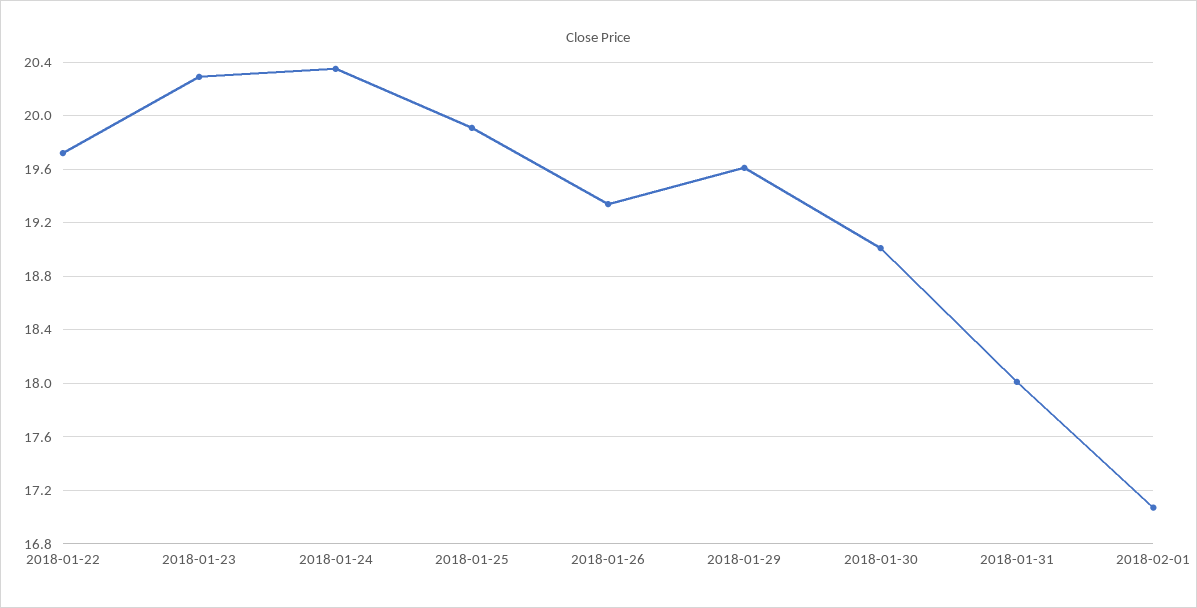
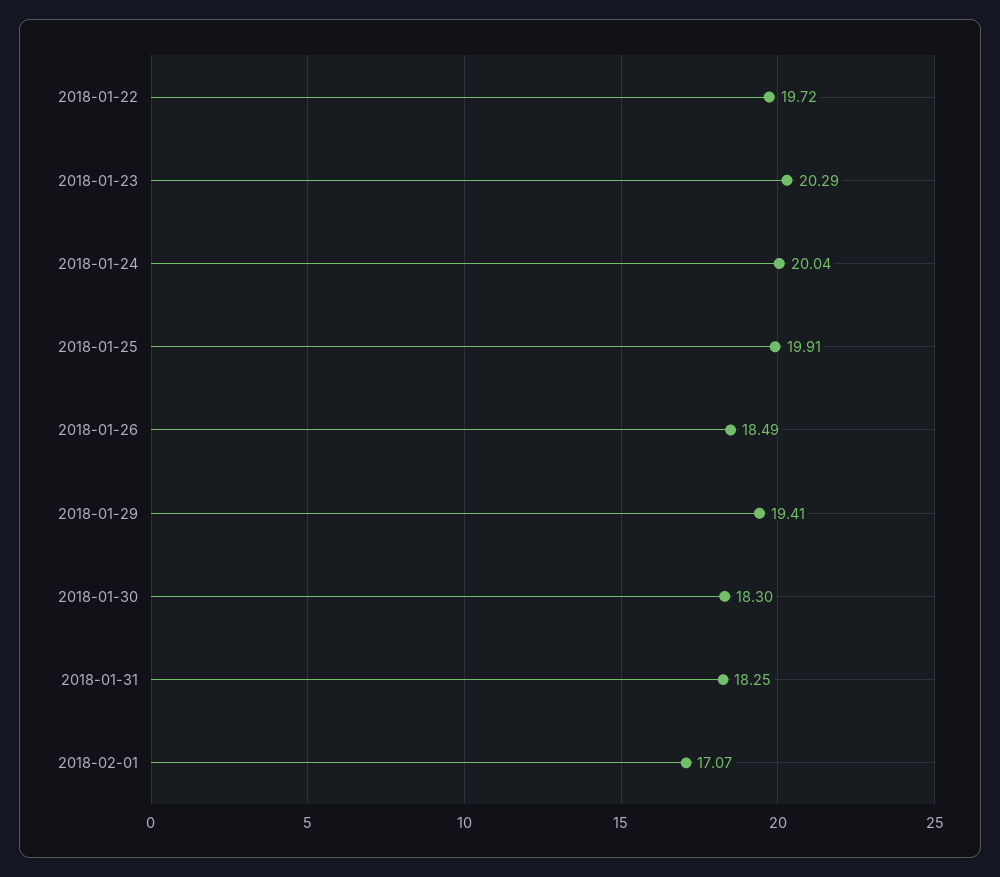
  {
    "2018-01-22": 19.72,
    "2018-01-23": 20.29,
-   "2018-01-24": 20.35,
+   "2018-01-24": 20.04,
    "2018-01-25": 19.91,
-   "2018-01-26": 19.35,
+   "2018-01-26": 18.49,
-   "2018-01-29": 19.6,
+   "2018-01-29": 19.41,
-   "2018-01-30": 19,
+   "2018-01-30": 18.3,
-   "2018-01-31": 18,
+   "2018-01-31": 18.25,
    "2018-02-01": 17.07
  }

